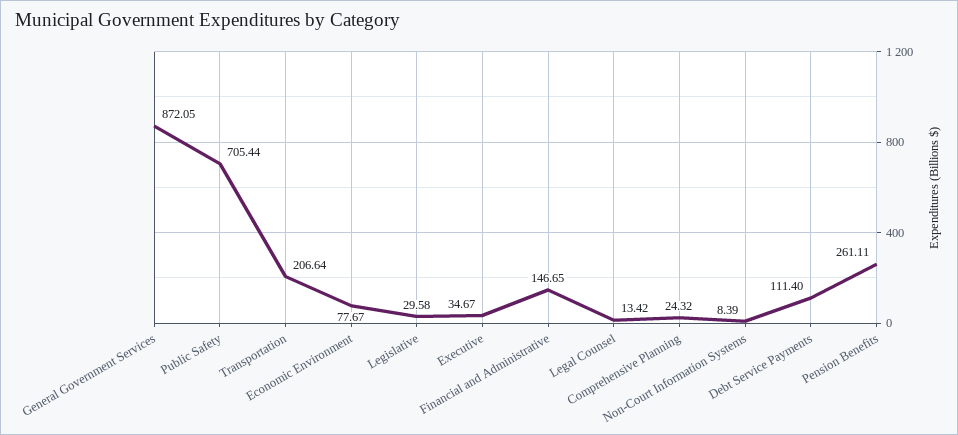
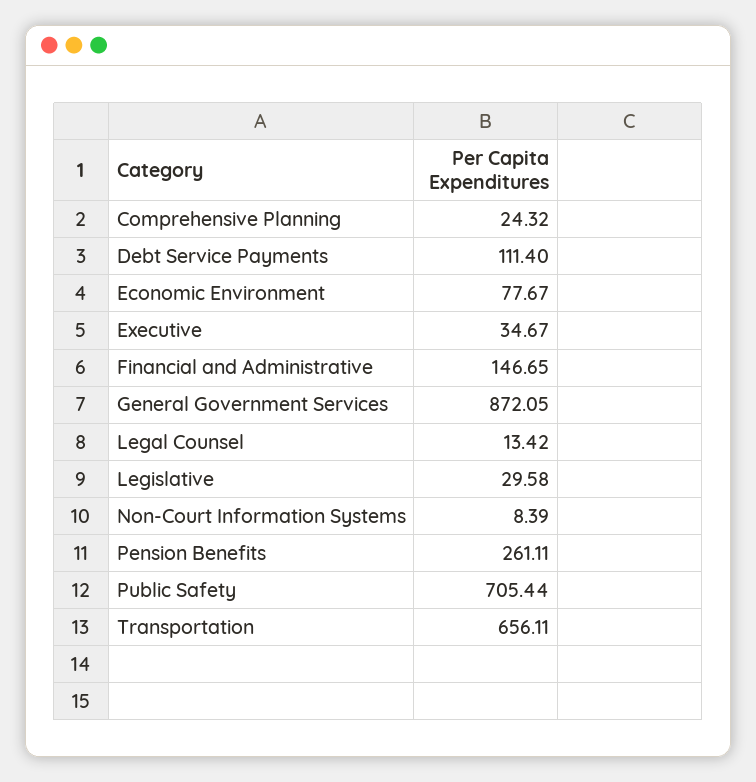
  {
    "General Government Services": 872.05,
    "Public Safety": 705.44,
-   "Transportation": 206.64,
+   "Transportation": 656.11,
    "Economic Environment": 77.67,
    "Legislative": 29.58,
    "Executive": 34.67,
    "Financial and Administrative": 146.65,
    "Legal Counsel": 13.42,
    "Comprehensive Planning": 24.32,
    "Non-Court Information Systems": 8.39,
    "Debt Service Payments": 111.4,
    "Pension Benefits": 261.11
  }

